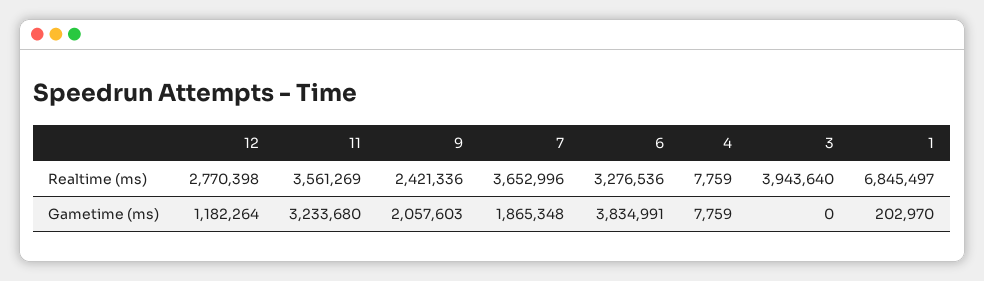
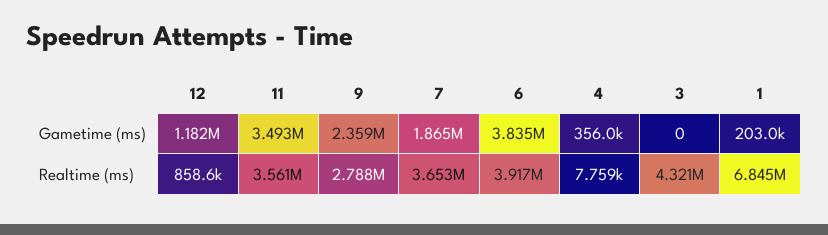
  {
    "12": {
-     "Realtime (ms)": 2770398,
+     "Realtime (ms)": 858600,
      "Gametime (ms)": 1182264
    },
    "11": {
      "Realtime (ms)": 3561269,
-     "Gametime (ms)": 3233680
+     "Gametime (ms)": 3493000
    },
    "9": {
-     "Realtime (ms)": 2421336,
+     "Realtime (ms)": 2788000,
-     "Gametime (ms)": 2057603
+     "Gametime (ms)": 2359000
    },
    "7": {
      "Realtime (ms)": 3652996,
      "Gametime (ms)": 1865348
    },
    "6": {
-     "Realtime (ms)": 3276536,
+     "Realtime (ms)": 3917000,
      "Gametime (ms)": 3834991
    },
    "4": {
      "Realtime (ms)": 7759,
-     "Gametime (ms)": 7759
+     "Gametime (ms)": 356000
    },
    "3": {
-     "Realtime (ms)": 3943640,
+     "Realtime (ms)": 4321000,
      "Gametime (ms)": 0
    },
    "1": {
      "Realtime (ms)": 6845497,
      "Gametime (ms)": 202970
    }
  }

